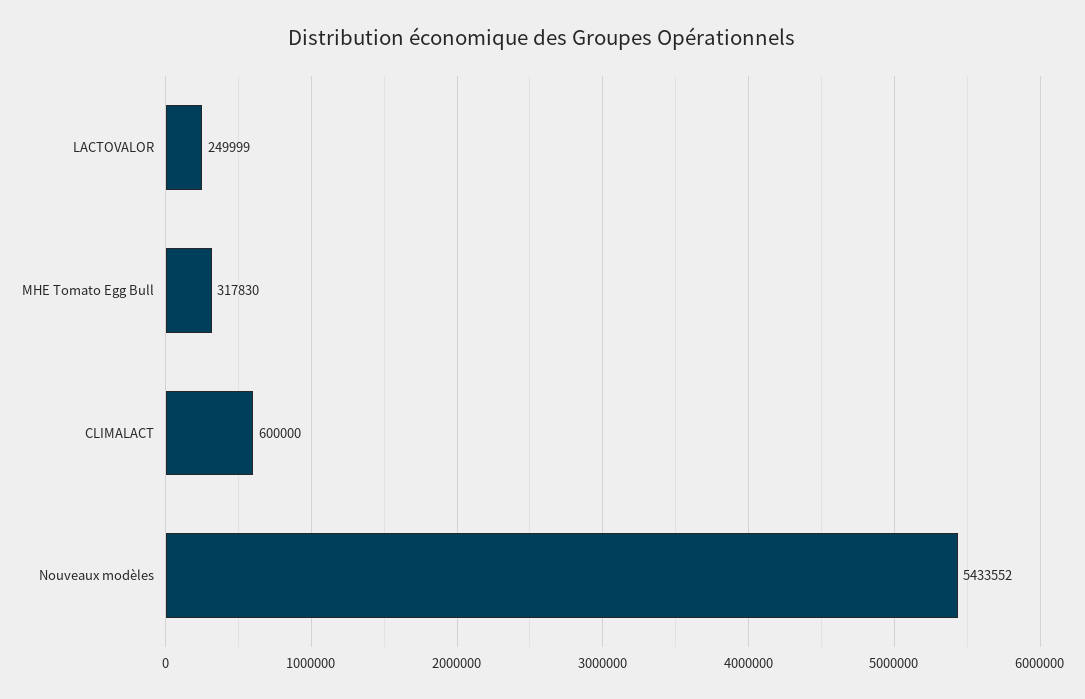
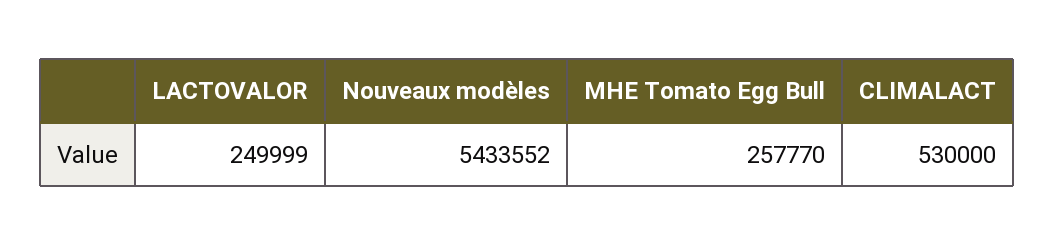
  {
    "LACTOVALOR": 249999,
-   "MHE Tomato Egg Bull": 317830,
+   "MHE Tomato Egg Bull": 257770,
-   "CLIMALACT": 600000,
+   "CLIMALACT": 530000,
    "Nouveaux modèles": 5433552
  }

